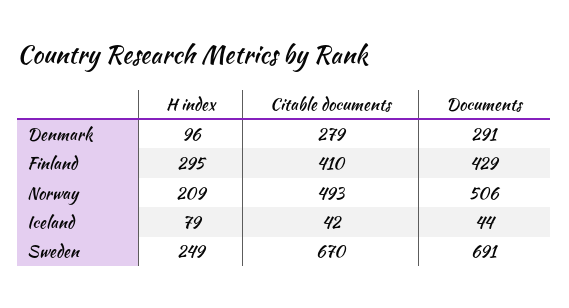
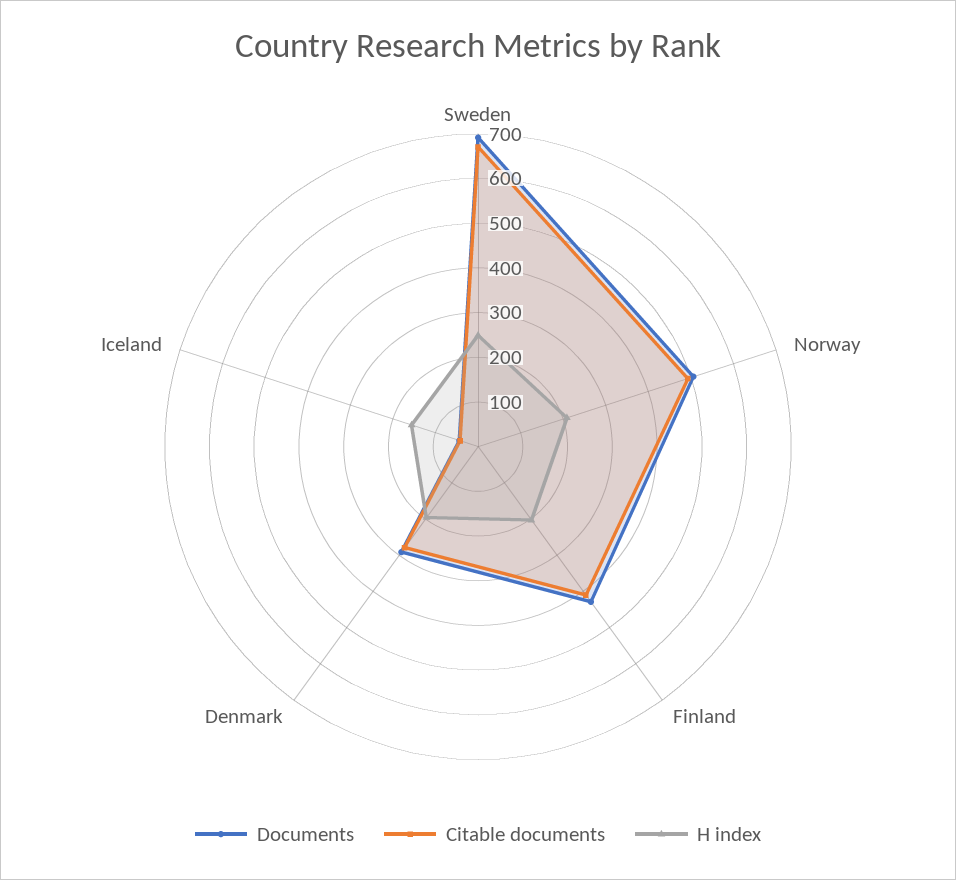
  {
    "H index": {
-     "Denmark": 96,
+     "Denmark": 200,
-     "Finland": 295,
+     "Finland": 200,
      "Norway": 209,
-     "Iceland": 79,
+     "Iceland": 160,
      "Sweden": 249
    },
    "Citable documents": {
      "Denmark": 279,
      "Finland": 410,
      "Norway": 493,
      "Iceland": 42,
      "Sweden": 670
    },
    "Documents": {
      "Denmark": 291,
      "Finland": 429,
      "Norway": 506,
      "Iceland": 44,
      "Sweden": 691
    }
  }

